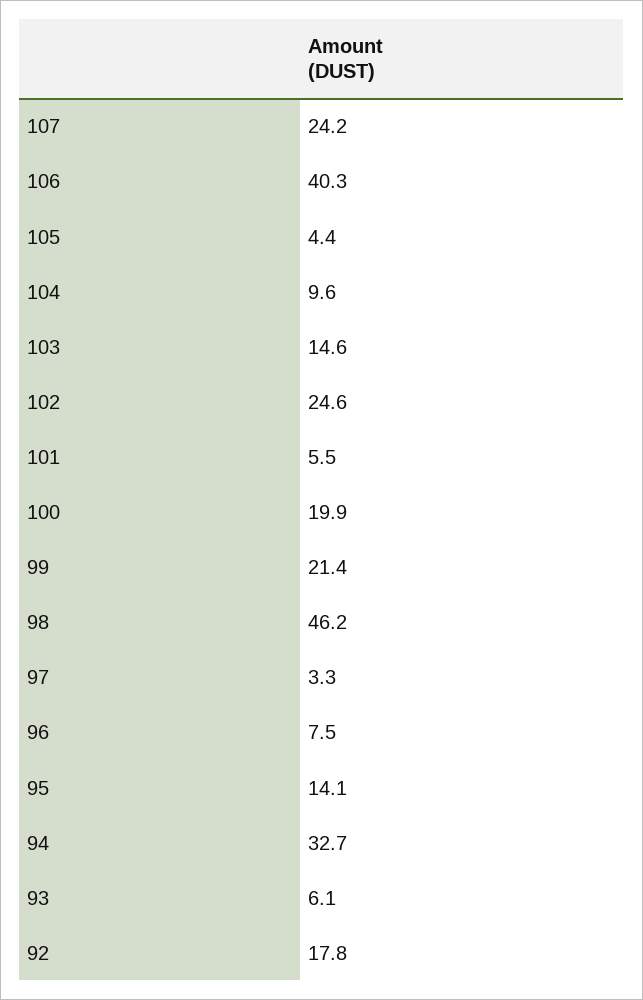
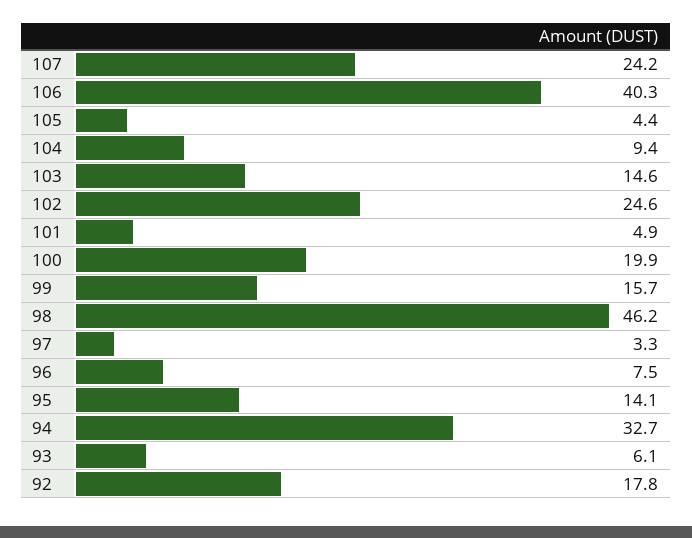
  {
    "107": 24.2,
    "106": 40.3,
    "105": 4.4,
-   "104": 9.6,
+   "104": 9.4,
    "103": 14.6,
    "102": 24.6,
-   "101": 5.5,
+   "101": 4.9,
    "100": 19.9,
-   "99": 21.4,
+   "99": 15.7,
    "98": 46.2,
    "97": 3.3,
    "96": 7.5,
    "95": 14.1,
    "94": 32.7,
    "93": 6.1,
    "92": 17.8
  }

